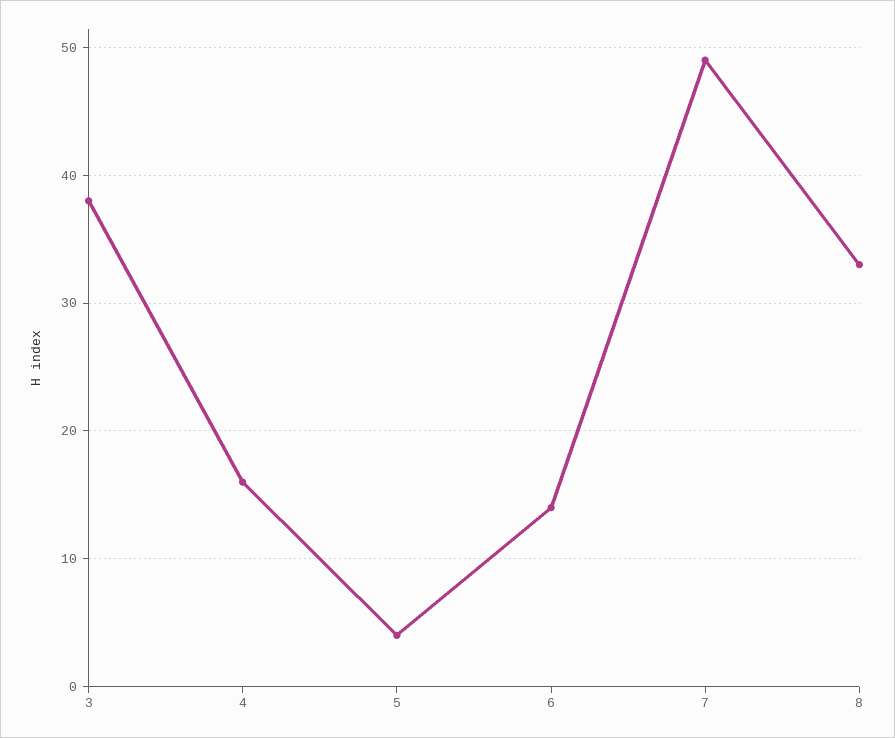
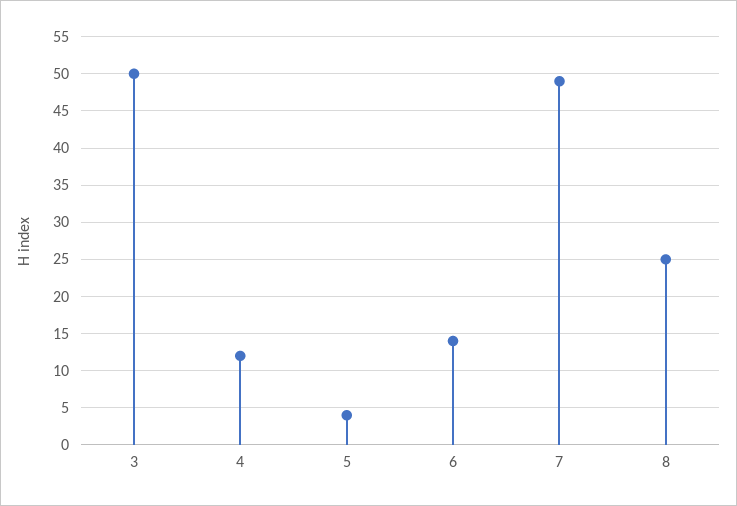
  {
-   "3": 38,
+   "3": 50,
-   "4": 16,
+   "4": 12,
    "5": 4,
    "6": 14,
    "7": 49,
-   "8": 33
+   "8": 25
  }

